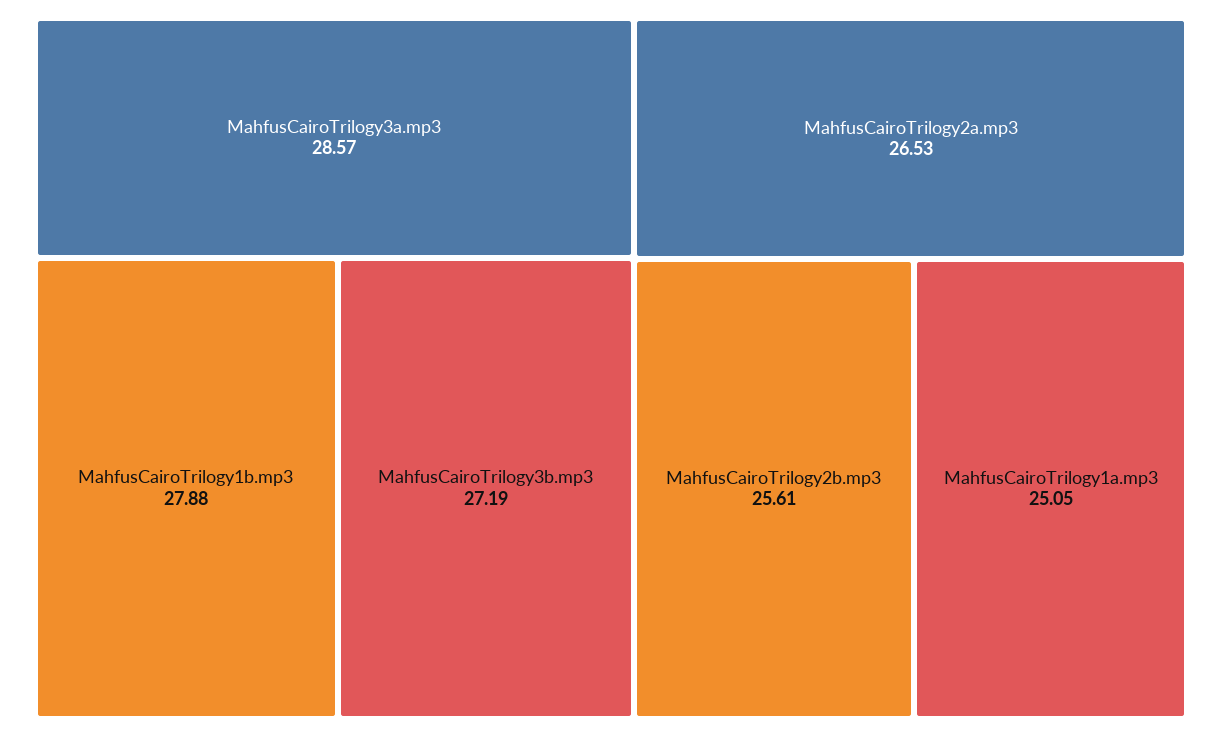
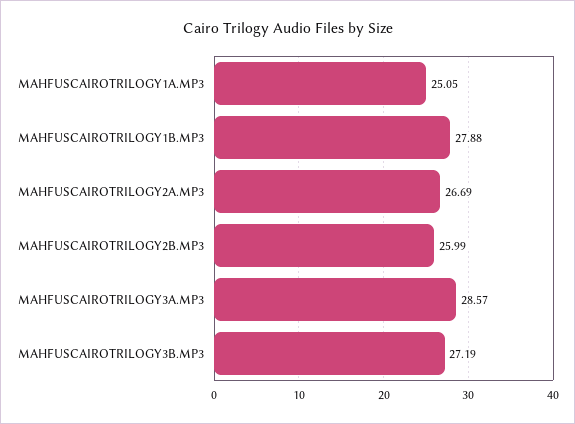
  {
    "MahfusCairoTrilogy3a.mp3": 28.57,
    "MahfusCairoTrilogy1b.mp3": 27.88,
    "MahfusCairoTrilogy3b.mp3": 27.19,
-   "MahfusCairoTrilogy2a.mp3": 26.53,
+   "MahfusCairoTrilogy2a.mp3": 26.69,
-   "MahfusCairoTrilogy2b.mp3": 25.61,
+   "MahfusCairoTrilogy2b.mp3": 25.99,
    "MahfusCairoTrilogy1a.mp3": 25.05
  }

